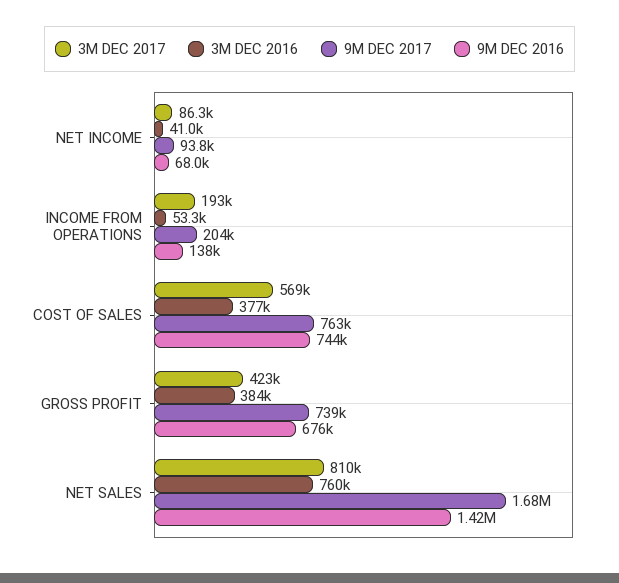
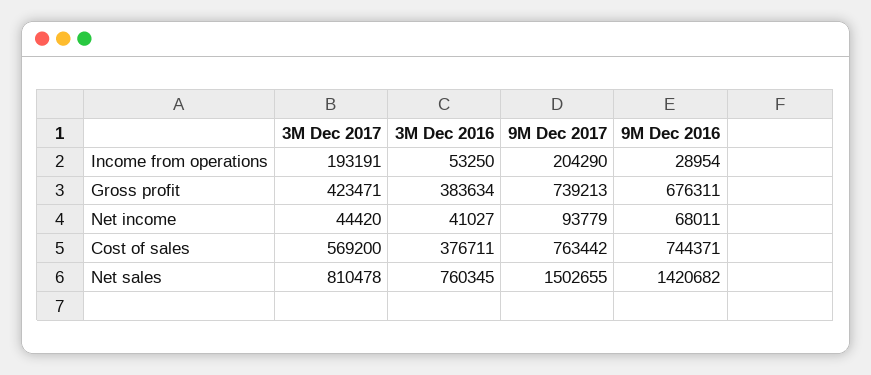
  {
    "3M DEC 2017": {
-     "NET INCOME": 86300,
+     "NET INCOME": 44420,
      "INCOME FROM OPERATIONS": 193191,
      "COST OF SALES": 569200,
      "GROSS PROFIT": 423471,
      "NET SALES": 810478
    },
    "3M DEC 2016": {
      "NET INCOME": 41027,
      "INCOME FROM OPERATIONS": 53250,
      "COST OF SALES": 376711,
      "GROSS PROFIT": 383634,
      "NET SALES": 760345
    },
    "9M DEC 2017": {
      "NET INCOME": 93779,
      "INCOME FROM OPERATIONS": 204290,
      "COST OF SALES": 763442,
      "GROSS PROFIT": 739213,
-     "NET SALES": 1680000
+     "NET SALES": 1502655
    },
    "9M DEC 2016": {
      "NET INCOME": 68011,
-     "INCOME FROM OPERATIONS": 138000,
+     "INCOME FROM OPERATIONS": 28954,
      "COST OF SALES": 744371,
      "GROSS PROFIT": 676311,
      "NET SALES": 1420682
    }
  }

